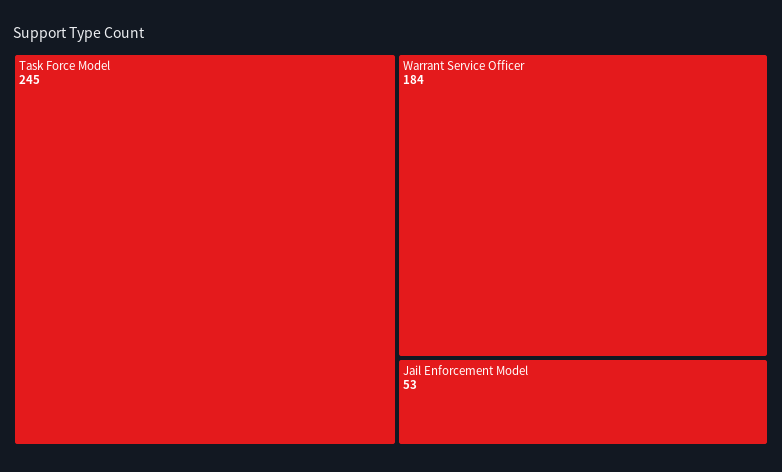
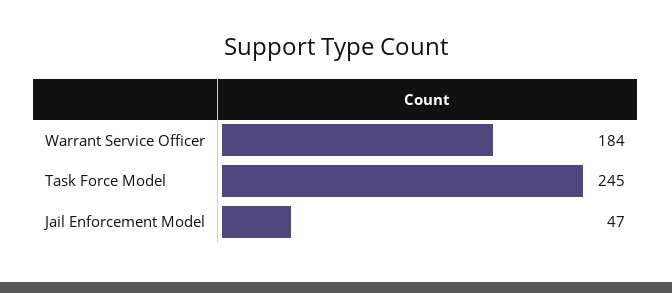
  {
    "Task Force Model": 245,
    "Warrant Service Officer": 184,
-   "Jail Enforcement Model": 53
+   "Jail Enforcement Model": 47
  }

